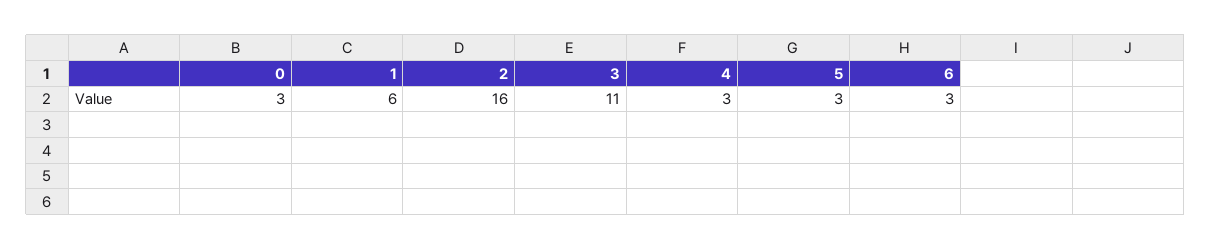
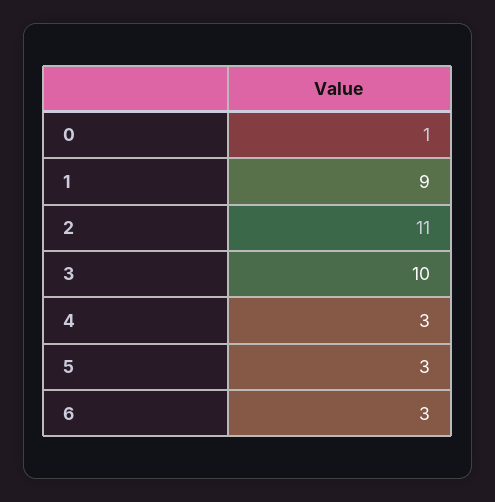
  {
-   "0": 3,
+   "0": 1,
-   "1": 6,
+   "1": 9,
-   "2": 16,
+   "2": 11,
-   "3": 11,
+   "3": 10,
    "4": 3,
    "5": 3,
    "6": 3
  }

